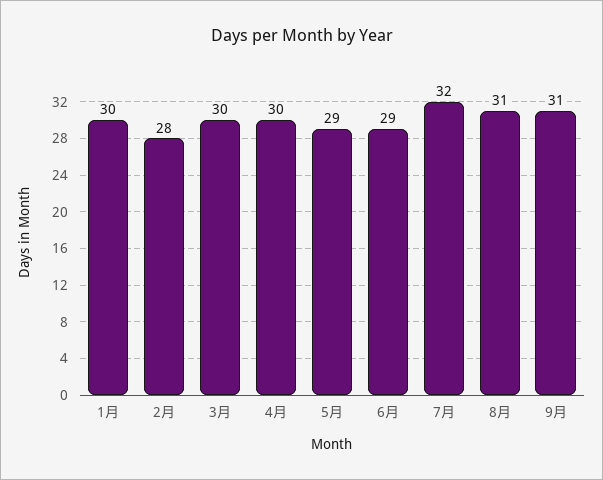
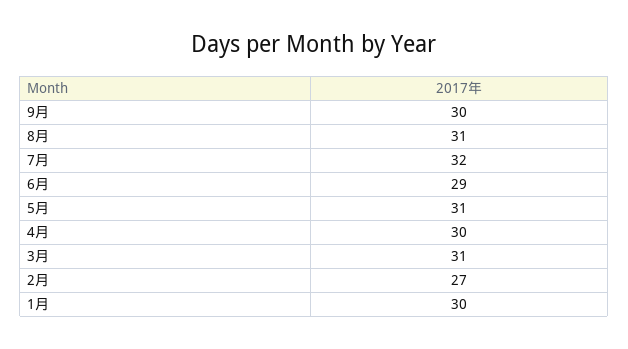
  {
    "1月": 30,
-   "2月": 28,
+   "2月": 27,
-   "3月": 30,
+   "3月": 31,
    "4月": 30,
-   "5月": 29,
+   "5月": 31,
    "6月": 29,
    "7月": 32,
    "8月": 31,
-   "9月": 31
+   "9月": 30
  }

